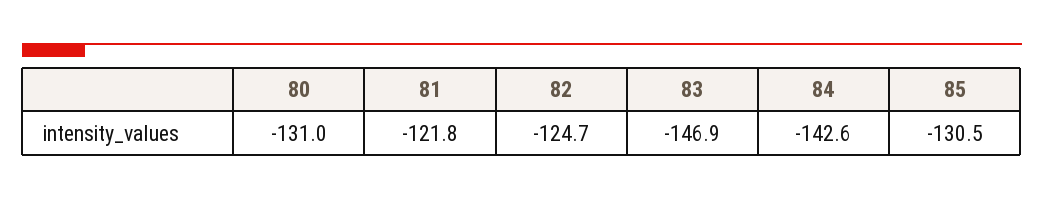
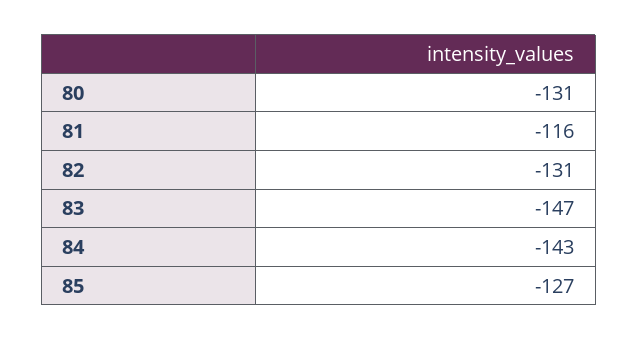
  {
    "80": -131,
-   "81": -121.8,
+   "81": -116,
-   "82": -124.7,
+   "82": -131,
    "83": -146.9,
    "84": -142.6,
-   "85": -130.5
+   "85": -127
  }

